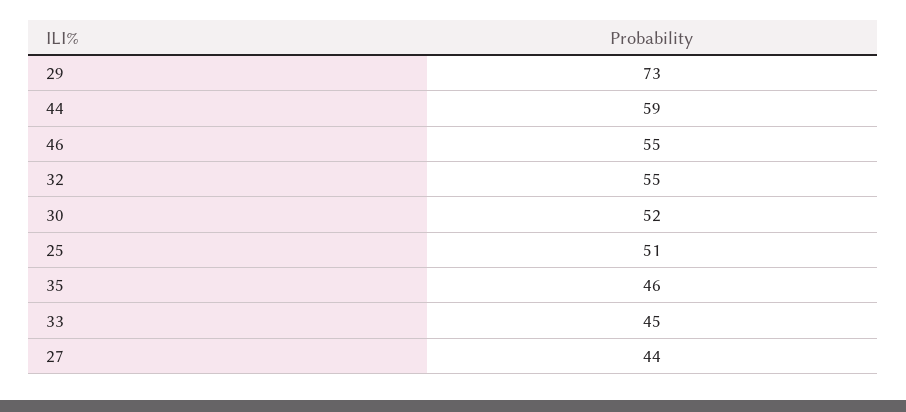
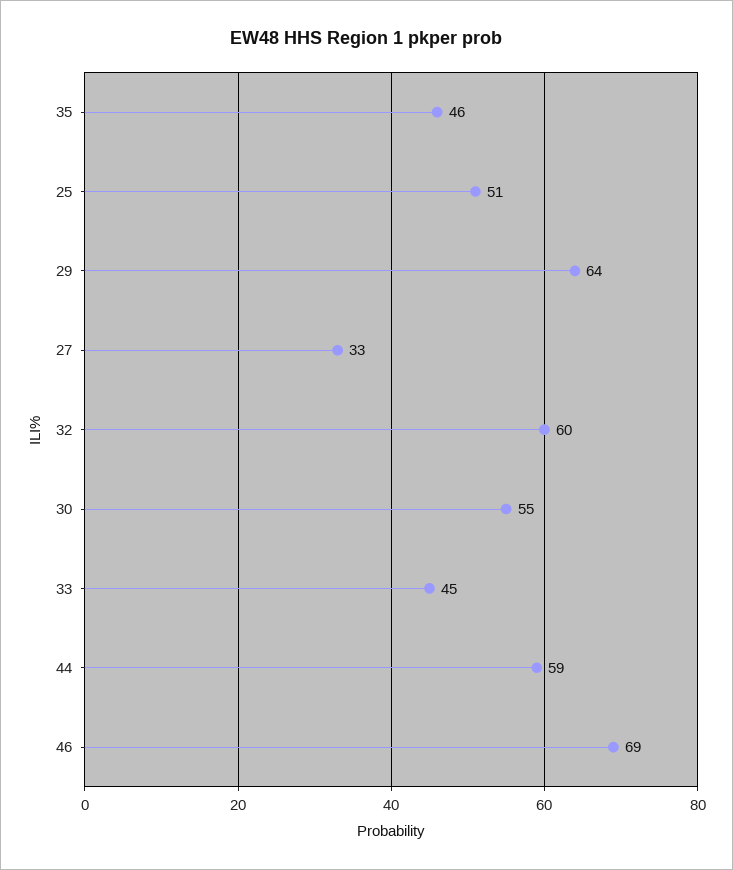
  {
-   "29": 73,
+   "29": 64,
    "44": 59,
-   "46": 55,
+   "46": 69,
-   "32": 55,
+   "32": 60,
-   "30": 52,
+   "30": 55,
    "25": 51,
    "35": 46,
    "33": 45,
-   "27": 44
+   "27": 33
  }

